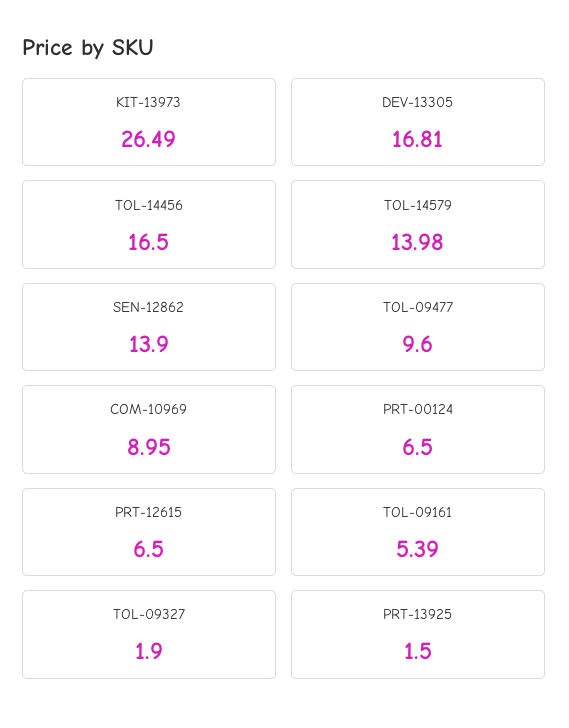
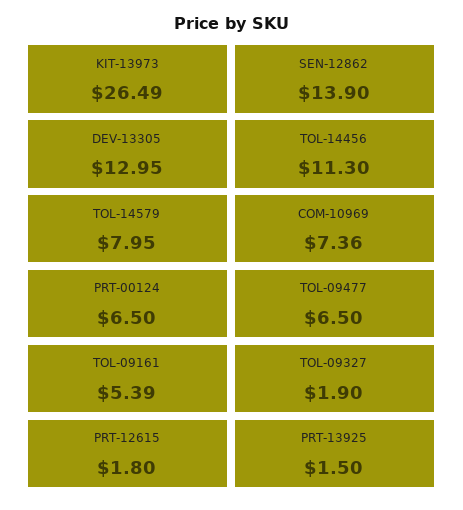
  {
    "KIT-13973": 26.49,
-   "DEV-13305": 16.81,
+   "DEV-13305": 12.95,
-   "TOL-14456": 16.5,
+   "TOL-14456": 11.3,
-   "TOL-14579": 13.98,
+   "TOL-14579": 7.95,
    "SEN-12862": 13.9,
-   "TOL-09477": 9.6,
+   "TOL-09477": 6.5,
-   "COM-10969": 8.95,
+   "COM-10969": 7.36,
    "PRT-00124": 6.5,
-   "PRT-12615": 6.5,
+   "PRT-12615": 1.8,
    "TOL-09161": 5.39,
    "TOL-09327": 1.9,
    "PRT-13925": 1.5
  }

